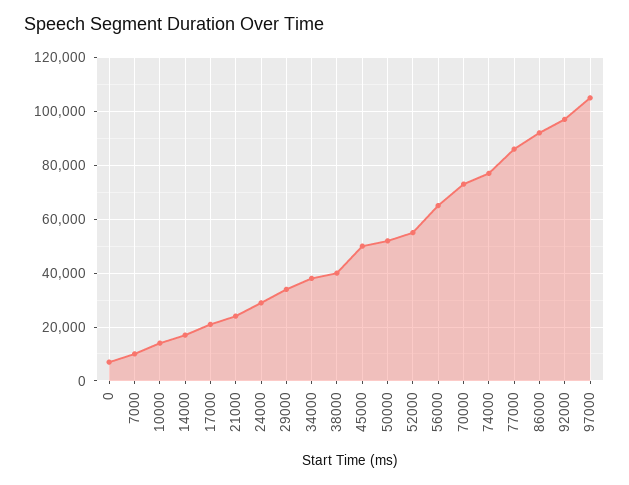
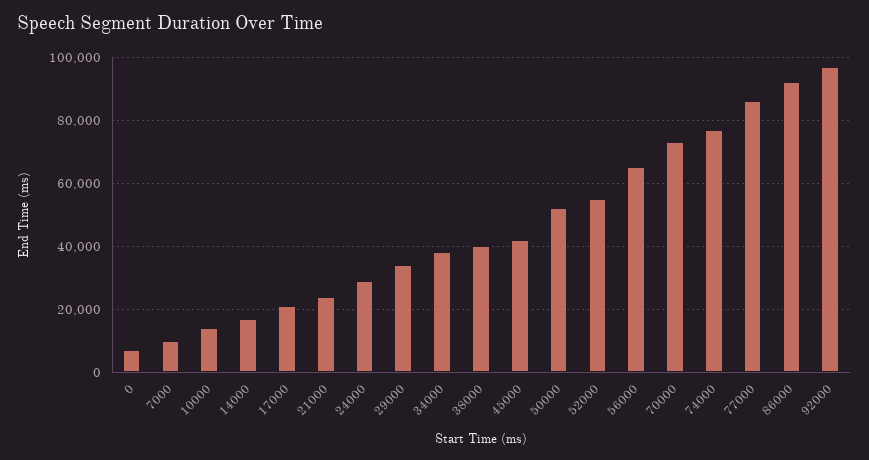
  {
    "0": 8000,
    "7000": 10000,
    "10000": 14000,
    "14000": 18000,
    "17000": 22000,
    "21000": 24000,
    "24000": 30000,
    "29000": 34000,
    "34000": 38000,
    "38000": 40000,
-   "45000": 50000,
+   "45000": 42000,
    "50000": 52000,
    "52000": 56000,
    "56000": 66000,
    "70000": 74000,
    "74000": 78000,
    "77000": 86000,
    "86000": 92000,
-   "92000": 98000,
+   "92000": 98000
-   "97000": 105000
  }

